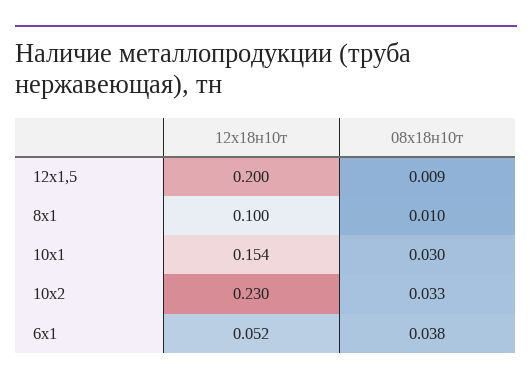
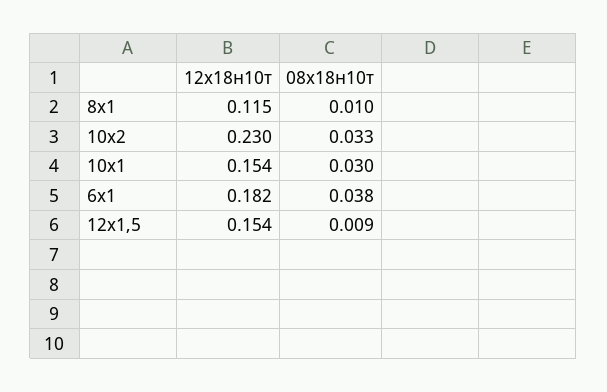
  {
    "12х18н10т": {
-     "12х1,5": 0.2,
+     "12х1,5": 0.154,
-     "8х1": 0.1,
+     "8х1": 0.115,
      "10х1": 0.154,
      "10х2": 0.23,
-     "6х1": 0.052
+     "6х1": 0.182
    },
    "08х18н10т": {
      "12х1,5": 0.009,
      "8х1": 0.01,
      "10х1": 0.03,
      "10х2": 0.033,
      "6х1": 0.038
    }
  }

